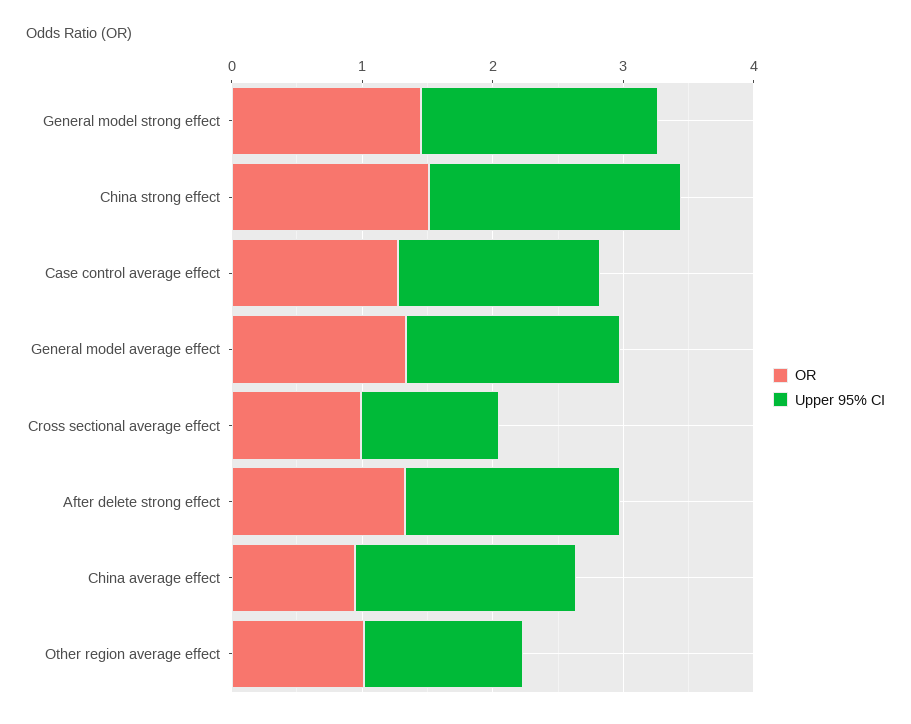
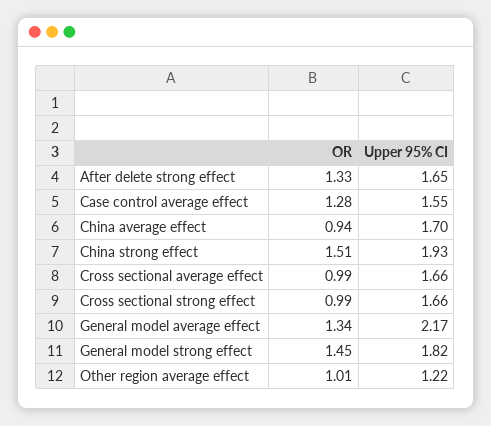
  {
    "OR": {
      "General model strong effect": 1.45,
      "China strong effect": 1.51,
      "Case control average effect": 1.28,
      "General model average effect": 1.34,
      "Cross sectional average effect": 0.99,
      "After delete strong effect": 1.33,
      "China average effect": 0.94,
-     "Other region average effect": 1.01
+     "Other region average effect": 1.01,
+     "Cross sectional strong effect": 0.99
    },
    "Upper 95% CI": {
      "General model strong effect": 1.82,
      "China strong effect": 1.93,
      "Case control average effect": 1.55,
-     "General model average effect": 1.6,
+     "General model average effect": 2.17,
-     "Cross sectional average effect": 1,
+     "Cross sectional average effect": 1.66,
      "After delete strong effect": 1.65,
      "China average effect": 1.7,
-     "Other region average effect": 1.22
+     "Other region average effect": 1.22,
+     "Cross sectional strong effect": 1.66
    }
  }

